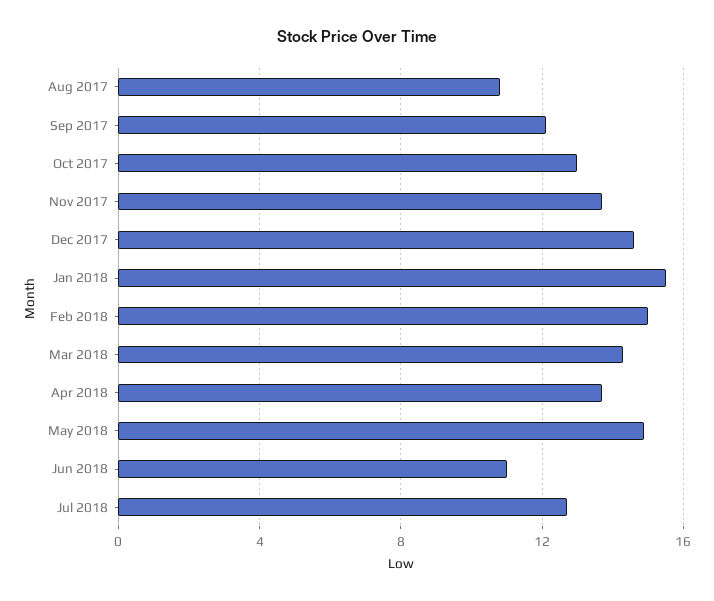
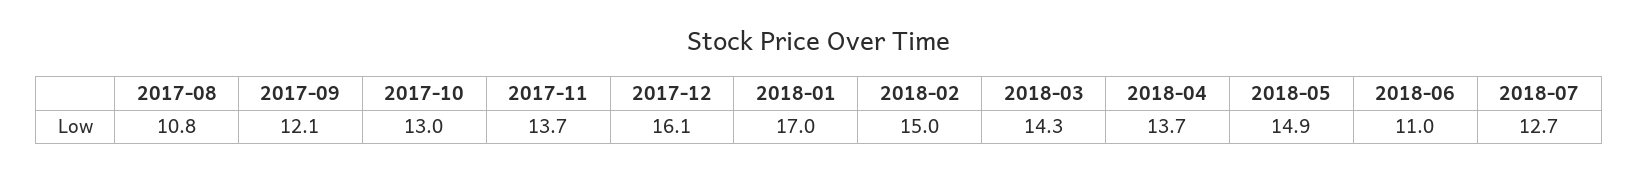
  {
    "Aug 2017": 10.8,
    "Sep 2017": 12.1,
    "Oct 2017": 13,
    "Nov 2017": 13.7,
-   "Dec 2017": 14.5,
+   "Dec 2017": 16.1,
-   "Jan 2018": 15.5,
+   "Jan 2018": 17,
    "Feb 2018": 15,
    "Mar 2018": 14.3,
    "Apr 2018": 13.7,
    "May 2018": 14.9,
    "Jun 2018": 11,
    "Jul 2018": 12.7
  }

